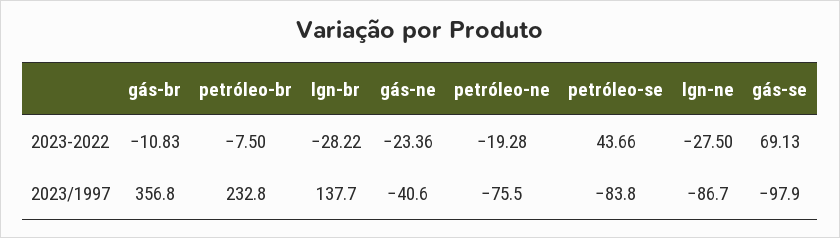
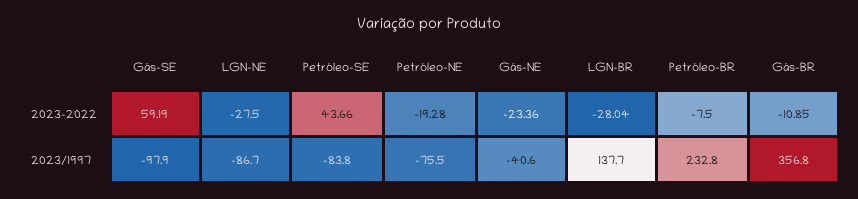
  {
    "gás-br": {
-     "2023-2022": -10.83,
+     "2023-2022": -10.85,
      "2023/1997": 356.8
    },
    "petróleo-br": {
      "2023-2022": -7.5,
      "2023/1997": 232.8
    },
    "lgn-br": {
-     "2023-2022": -28.22,
+     "2023-2022": -28.04,
      "2023/1997": 137.7
    },
    "gás-ne": {
      "2023-2022": -23.36,
      "2023/1997": -40.6
    },
    "petróleo-ne": {
      "2023-2022": -19.28,
      "2023/1997": -75.5
    },
    "petróleo-se": {
      "2023-2022": 43.66,
      "2023/1997": -83.8
    },
    "lgn-ne": {
      "2023-2022": -27.5,
      "2023/1997": -86.7
    },
    "gás-se": {
-     "2023-2022": 69.13,
+     "2023-2022": 59.19,
      "2023/1997": -97.9
    }
  }

